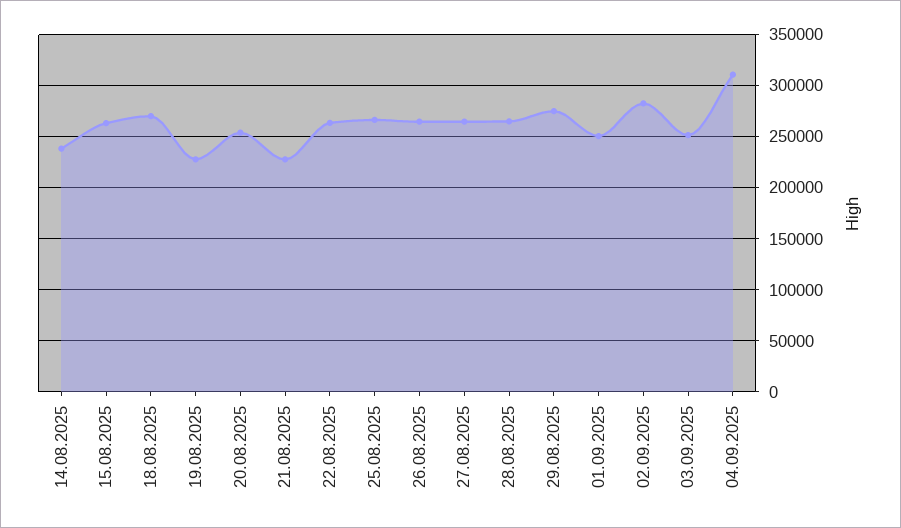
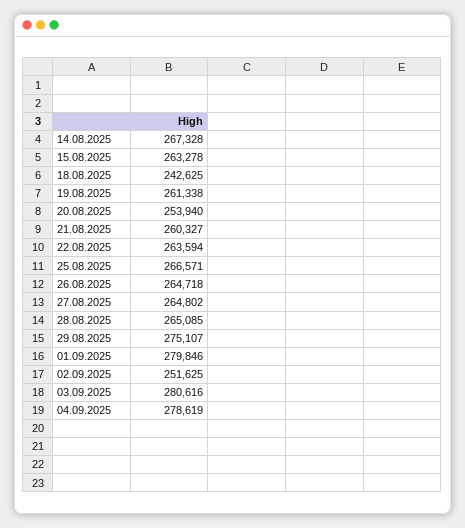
  {
-   "14.08.2025": 240000,
+   "14.08.2025": 267328,
    "15.08.2025": 263278,
-   "18.08.2025": 270000,
+   "18.08.2025": 242625,
-   "19.08.2025": 230000,
+   "19.08.2025": 261338,
    "20.08.2025": 253940,
-   "21.08.2025": 230000,
+   "21.08.2025": 260327,
    "22.08.2025": 263594,
    "25.08.2025": 266571,
    "26.08.2025": 264718,
    "27.08.2025": 264802,
    "28.08.2025": 265085,
    "29.08.2025": 275107,
-   "01.09.2025": 250000,
+   "01.09.2025": 279846,
-   "02.09.2025": 280000,
+   "02.09.2025": 251625,
-   "03.09.2025": 250000,
+   "03.09.2025": 280616,
-   "04.09.2025": 310000
+   "04.09.2025": 278619
  }

